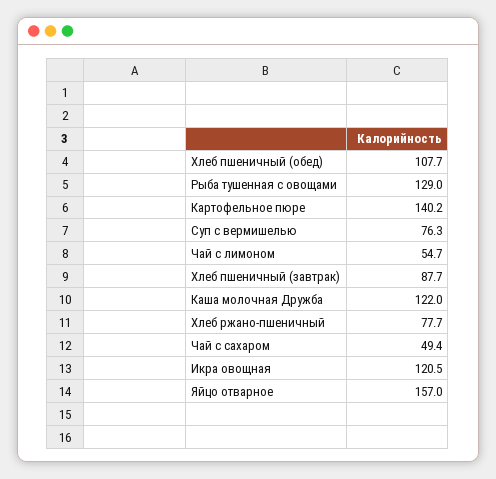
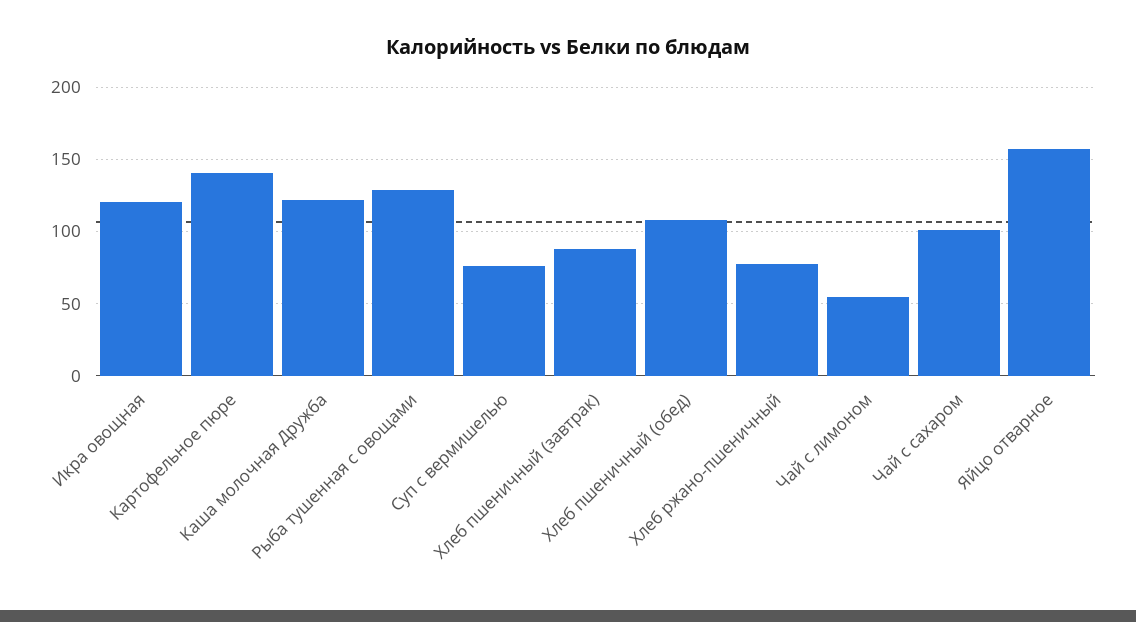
  {
    "Хлеб пшеничный (обед)": 107.7,
    "Рыба тушенная с овощами": 129,
    "Картофельное пюре": 140.2,
    "Суп с вермишелью": 76.3,
    "Чай с лимоном": 54.7,
    "Хлеб пшеничный (завтрак)": 87.7,
    "Каша молочная Дружба": 122,
    "Хлеб ржано-пшеничный": 77.7,
-   "Чай с сахаром": 49.4,
+   "Чай с сахаром": 100,
    "Икра овощная": 120.5,
    "Яйцо отварное": 157
  }

